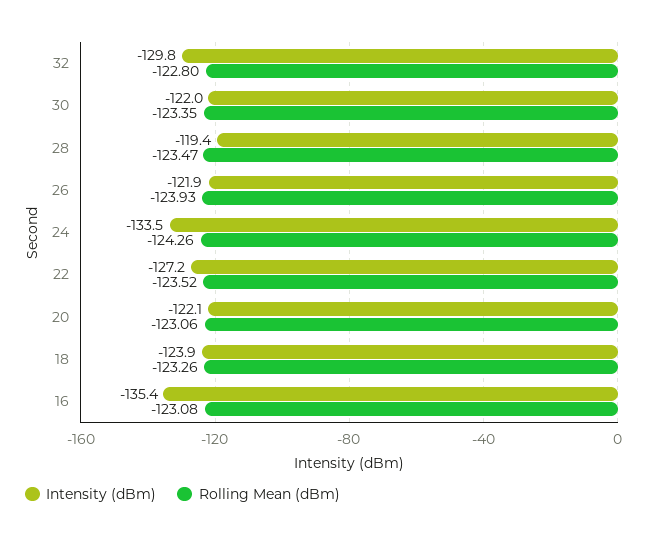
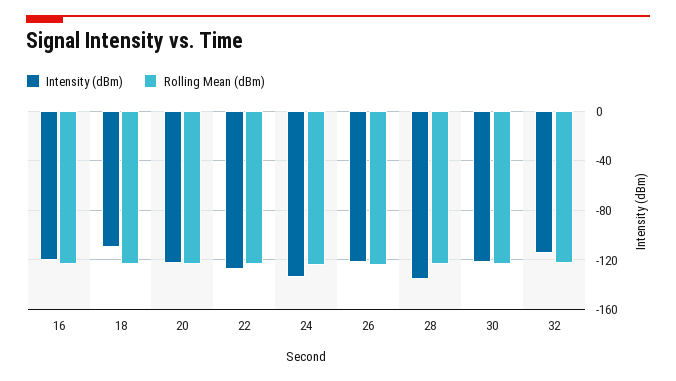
  {
    "Intensity (dBm)": {
-     "32": -129.8,
+     "32": -115,
      "30": -122,
-     "28": -119.4,
+     "28": -135,
      "26": -121.9,
      "24": -133.5,
      "22": -127.2,
      "20": -122.1,
-     "18": -123.9,
+     "18": -110,
-     "16": -135.4
+     "16": -120
    },
    "Rolling Mean (dBm)": {
      "32": -122.8,
      "30": -123.35,
      "28": -123.47,
      "26": -123.93,
      "24": -124.26,
      "22": -123.52,
      "20": -123.06,
      "18": -123.26,
      "16": -123.08
    }
  }

